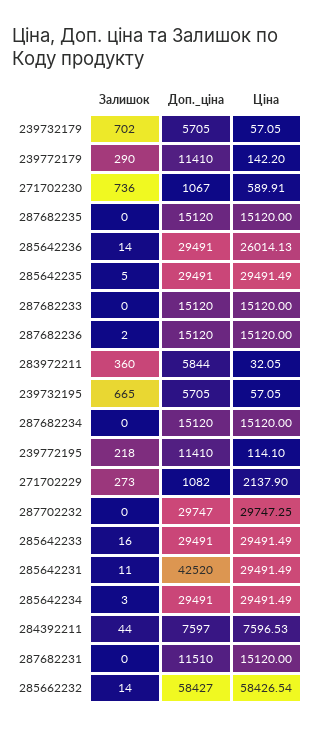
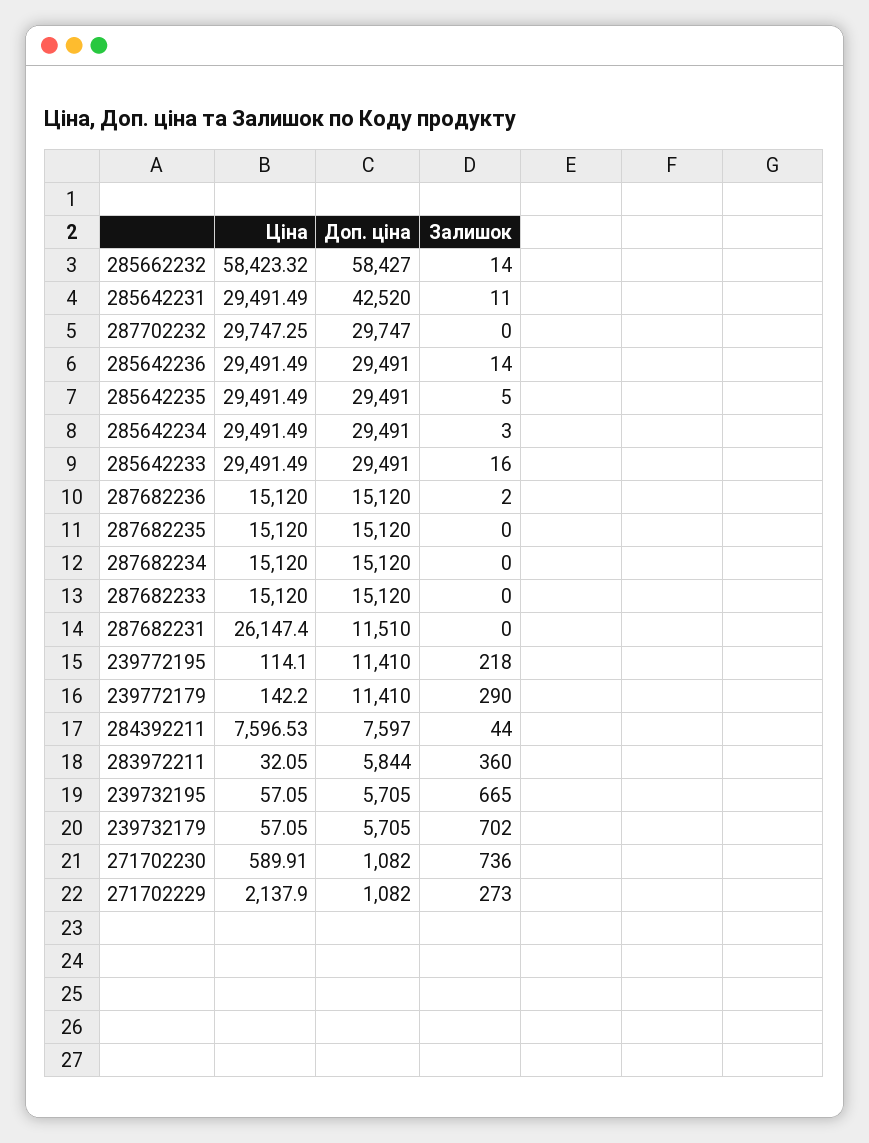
  {
    "Залишок": {
      "239732179": 702,
      "239772179": 290,
      "271702230": 736,
      "287682235": 0,
      "285642236": 14,
      "285642235": 5,
      "287682233": 0,
      "287682236": 2,
      "283972211": 360,
      "239732195": 665,
      "287682234": 0,
      "239772195": 218,
      "271702229": 273,
      "287702232": 0,
      "285642233": 16,
      "285642231": 11,
      "285642234": 3,
      "284392211": 44,
      "287682231": 0,
      "285662232": 14
    },
    "Доп._ціна": {
      "239732179": 5705,
      "239772179": 11410,
-     "271702230": 1067,
+     "271702230": 1082,
      "287682235": 15120,
      "285642236": 29491,
      "285642235": 29491,
      "287682233": 15120,
      "287682236": 15120,
      "283972211": 5844,
      "239732195": 5705,
      "287682234": 15120,
      "239772195": 11410,
      "271702229": 1082,
      "287702232": 29747,
      "285642233": 29491,
      "285642231": 42520,
      "285642234": 29491,
      "284392211": 7597,
      "287682231": 11510,
      "285662232": 58427
    },
    "Ціна": {
      "239732179": 57.05,
      "239772179": 142.2,
      "271702230": 589.91,
      "287682235": 15120,
-     "285642236": 26014.13,
+     "285642236": 29491.49,
      "285642235": 29491.49,
      "287682233": 15120,
      "287682236": 15120,
      "283972211": 32.05,
      "239732195": 57.05,
      "287682234": 15120,
      "239772195": 114.1,
      "271702229": 2137.9,
      "287702232": 29747.25,
      "285642233": 29491.49,
      "285642231": 29491.49,
      "285642234": 29491.49,
      "284392211": 7596.53,
-     "287682231": 15120,
+     "287682231": 26147.4,
-     "285662232": 58426.54
+     "285662232": 58423.32
    }
  }

